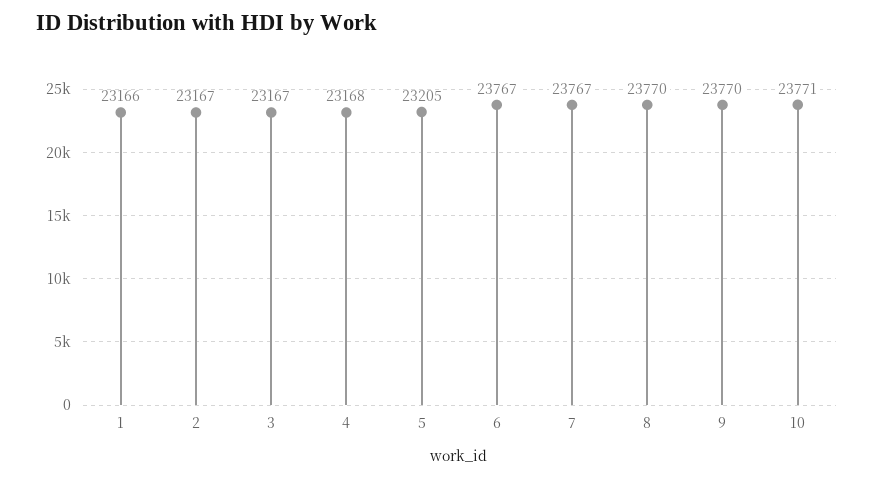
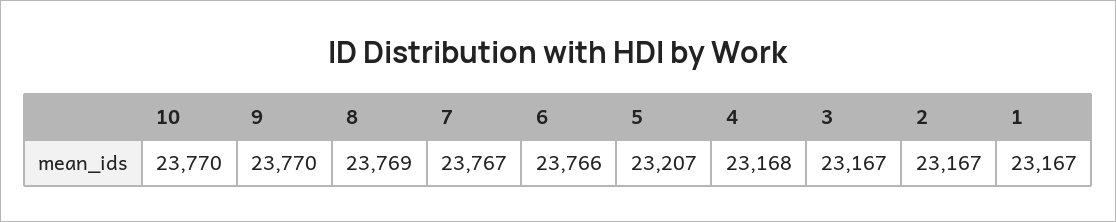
  {
-   "1": 23166,
+   "1": 23167,
    "2": 23167,
    "3": 23167,
    "4": 23168,
-   "5": 23205,
+   "5": 23207,
-   "6": 23767,
+   "6": 23766,
    "7": 23767,
-   "8": 23770,
+   "8": 23769,
    "9": 23770,
-   "10": 23771
+   "10": 23770
  }

